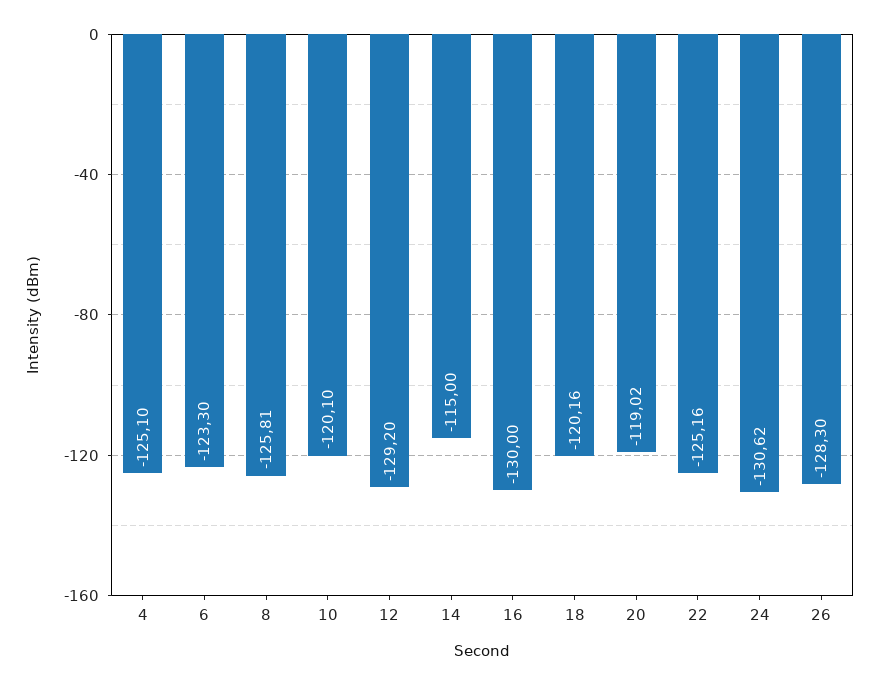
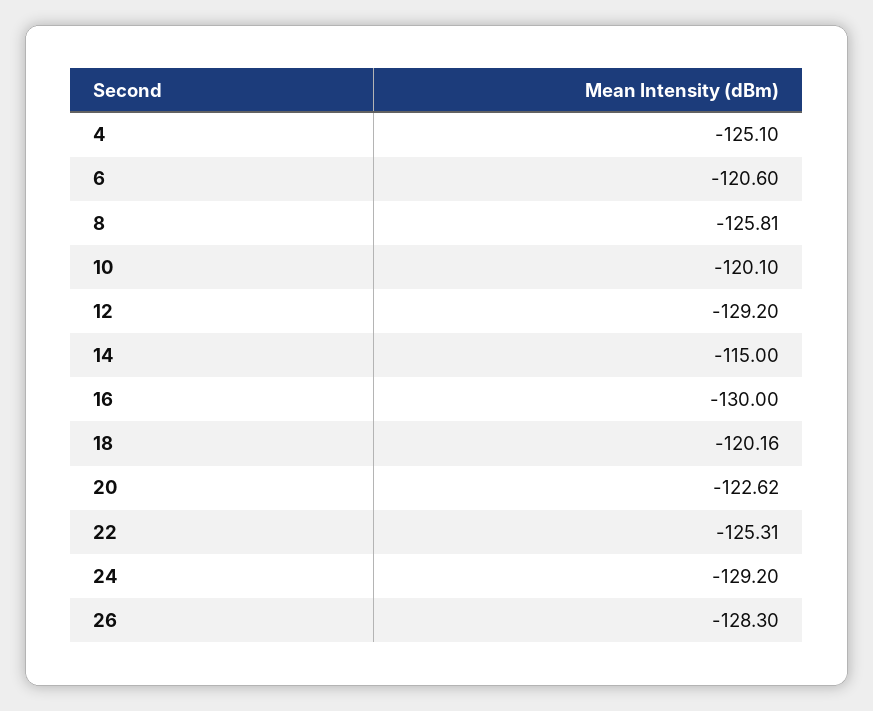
  {
    "4": -125.1,
-   "6": -123.3,
+   "6": -120.6,
    "8": -125.81,
    "10": -120.1,
    "12": -129.2,
    "14": -115,
    "16": -130,
    "18": -120.16,
-   "20": -119.02,
+   "20": -122.62,
-   "22": -125.16,
+   "22": -125.31,
-   "24": -130.62,
+   "24": -129.2,
    "26": -128.3
  }

